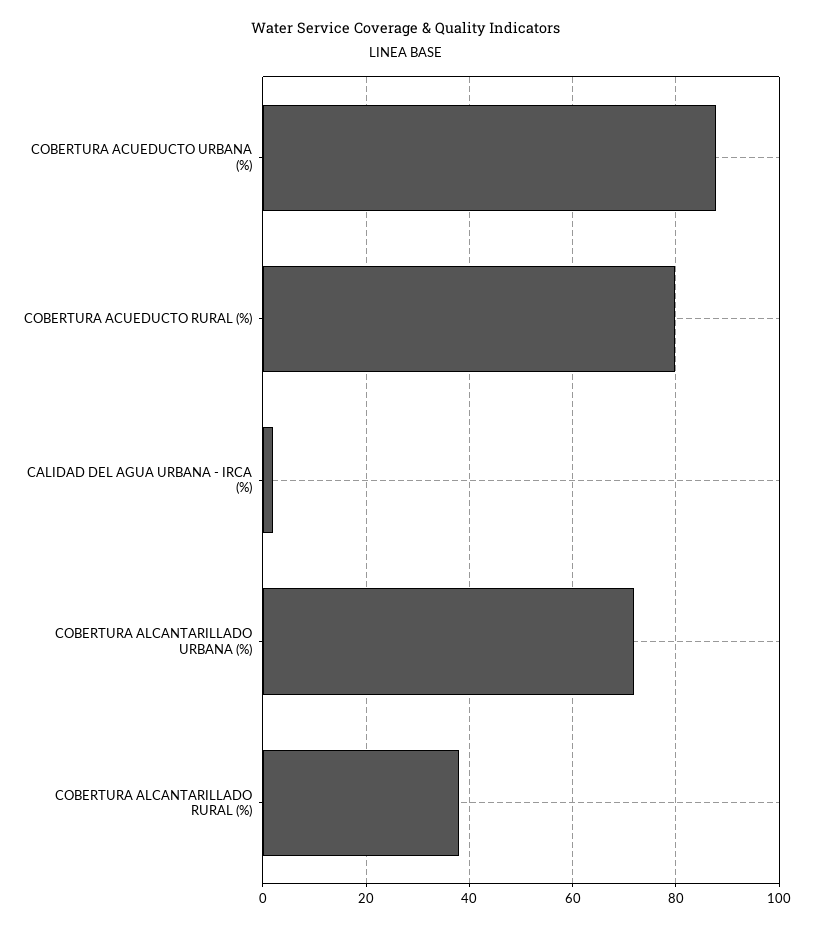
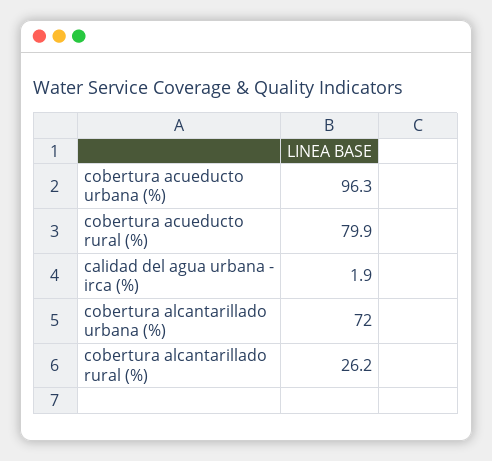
  {
-   "COBERTURA ACUEDUCTO URBANA (%)": 88,
+   "COBERTURA ACUEDUCTO URBANA (%)": 96.3,
    "COBERTURA ACUEDUCTO RURAL (%)": 79.9,
    "CALIDAD DEL AGUA URBANA - IRCA (%)": 1.9,
    "COBERTURA ALCANTARILLADO URBANA (%)": 72,
-   "COBERTURA ALCANTARILLADO RURAL (%)": 38
+   "COBERTURA ALCANTARILLADO RURAL (%)": 26.2
  }

